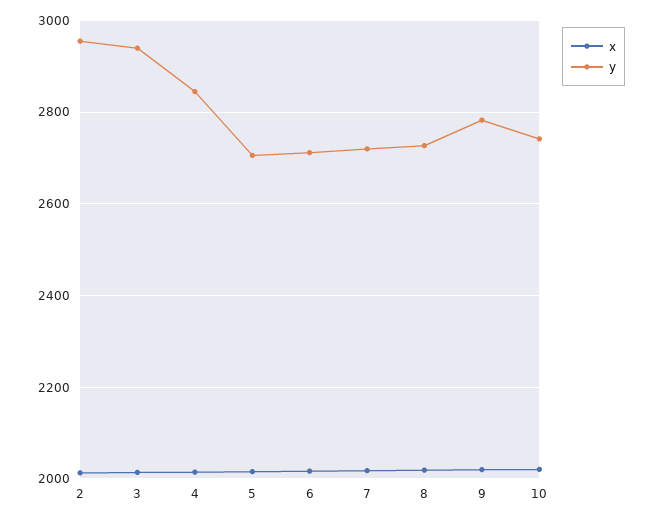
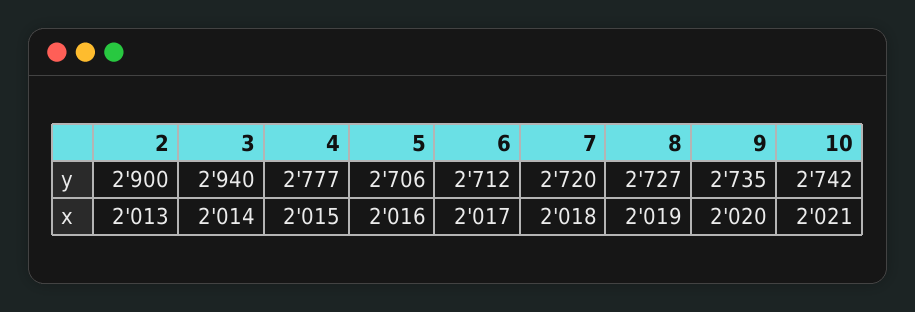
  {
    "x": {
      "2": 2013,
      "3": 2014,
      "4": 2015,
      "5": 2016,
      "6": 2017,
      "7": 2018,
      "8": 2019,
      "9": 2020,
      "10": 2021
    },
    "y": {
-     "2": 2960,
+     "2": 2900,
      "3": 2940,
-     "4": 2840,
+     "4": 2777,
      "5": 2706,
      "6": 2712,
      "7": 2720,
      "8": 2727,
-     "9": 2780,
+     "9": 2735,
      "10": 2742
    }
  }

